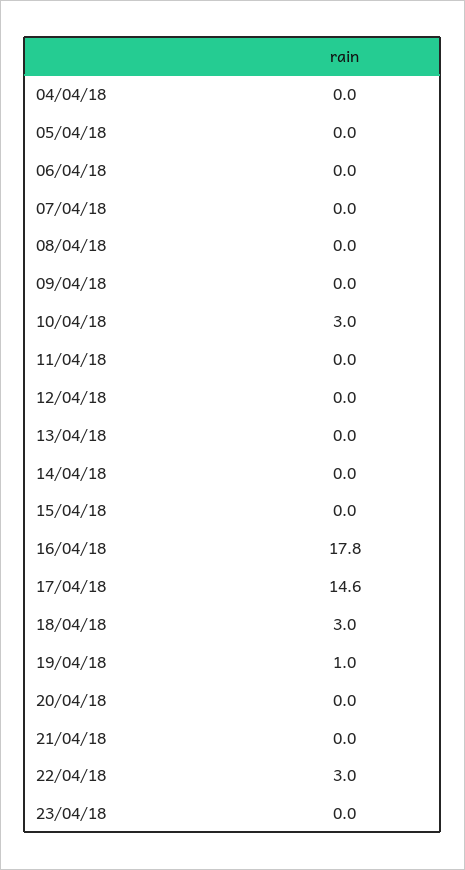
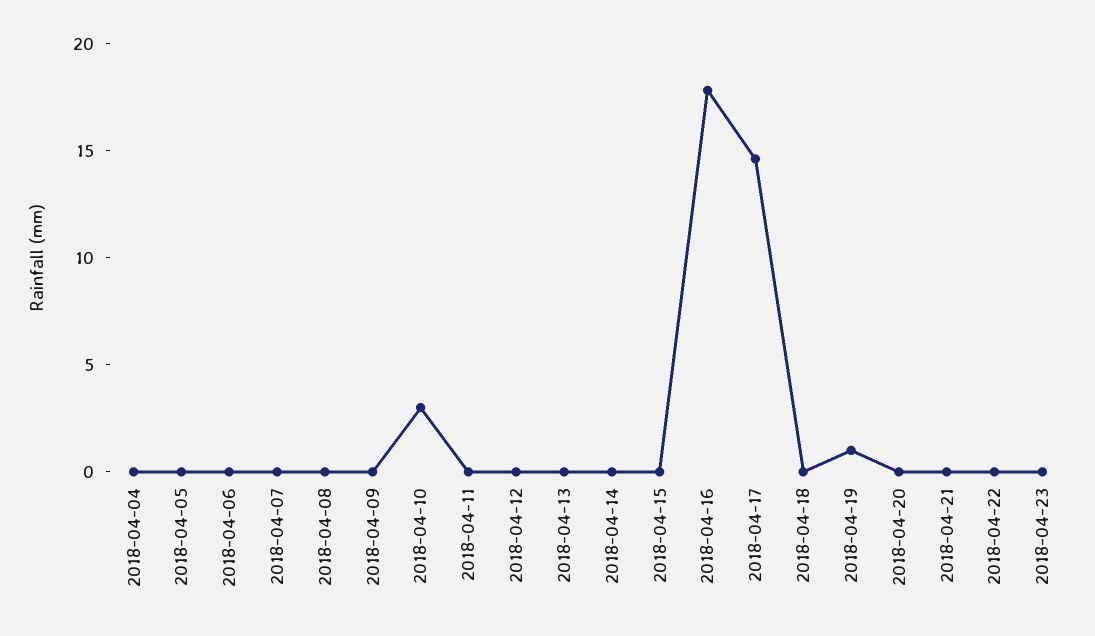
  {
    "04/04/18": 0,
    "05/04/18": 0,
    "06/04/18": 0,
    "07/04/18": 0,
    "08/04/18": 0,
    "09/04/18": 0,
    "10/04/18": 3,
    "11/04/18": 0,
    "12/04/18": 0,
    "13/04/18": 0,
    "14/04/18": 0,
    "15/04/18": 0,
    "16/04/18": 17.8,
    "17/04/18": 14.6,
-   "18/04/18": 3,
+   "18/04/18": 0,
    "19/04/18": 1,
    "20/04/18": 0,
    "21/04/18": 0,
-   "22/04/18": 3,
+   "22/04/18": 0,
    "23/04/18": 0
  }

